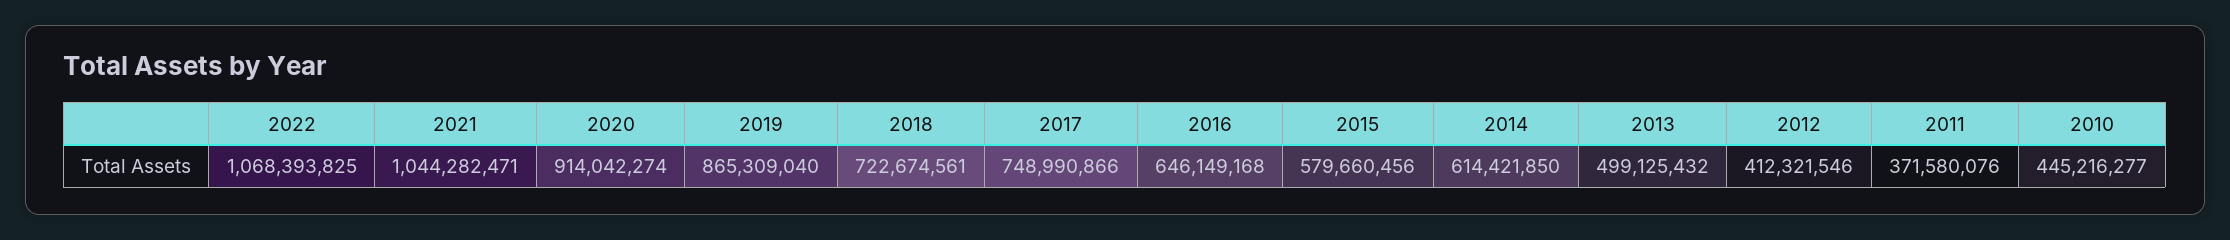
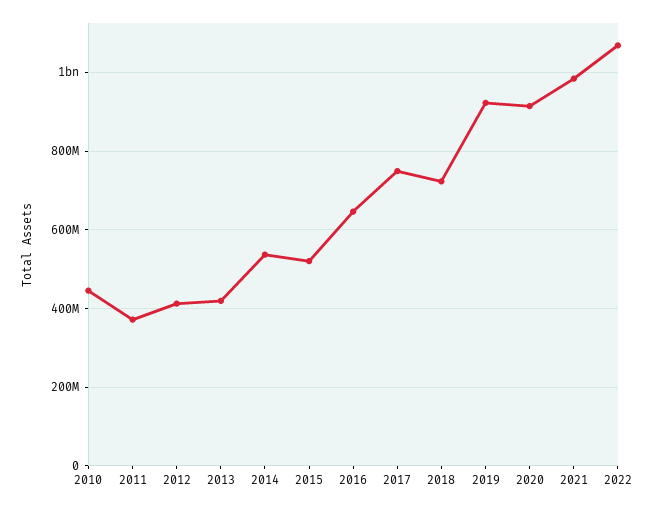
  {
    "2022": 1068393825,
-   "2021": 1044282471,
+   "2021": 980000000,
    "2020": 914042274,
-   "2019": 865309040,
+   "2019": 920000000,
    "2018": 722674561,
    "2017": 748990866,
    "2016": 646149168,
-   "2015": 579660456,
+   "2015": 520000000,
-   "2014": 614421850,
+   "2014": 540000000,
-   "2013": 499125432,
+   "2013": 420000000,
    "2012": 412321546,
    "2011": 371580076,
    "2010": 445216277
  }

